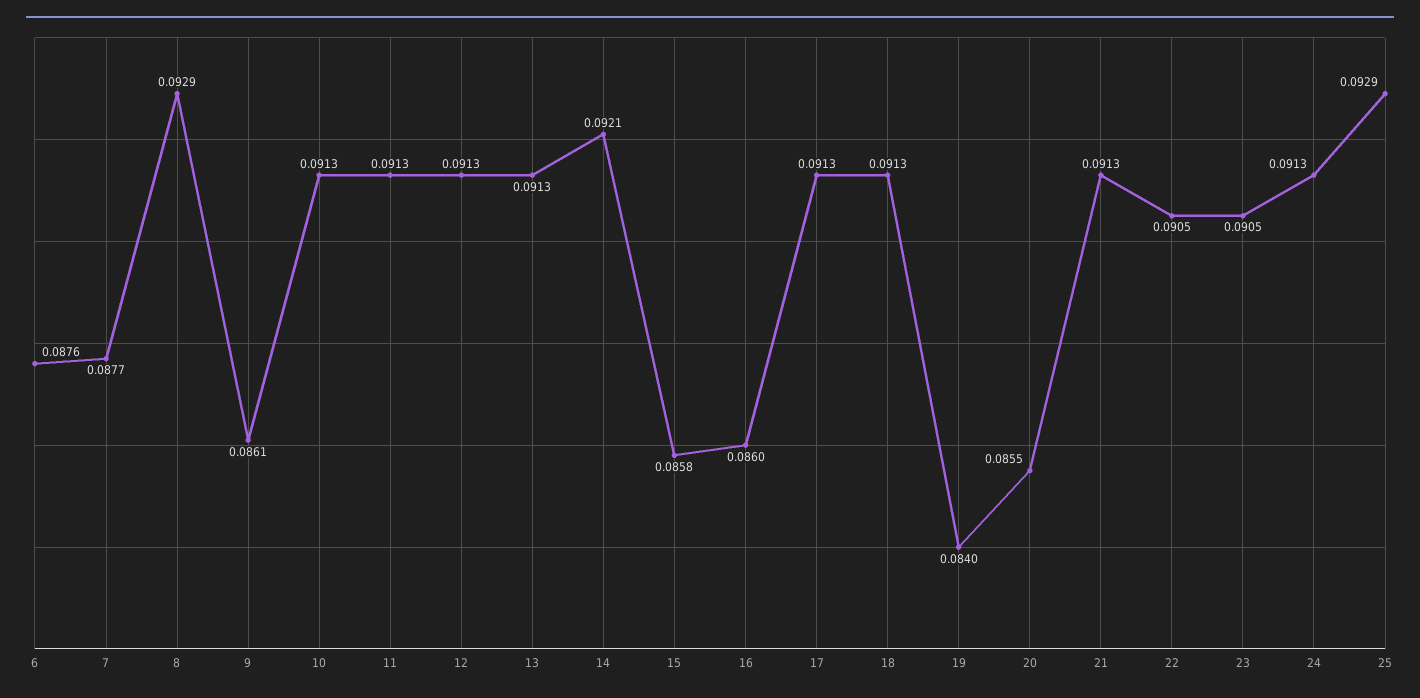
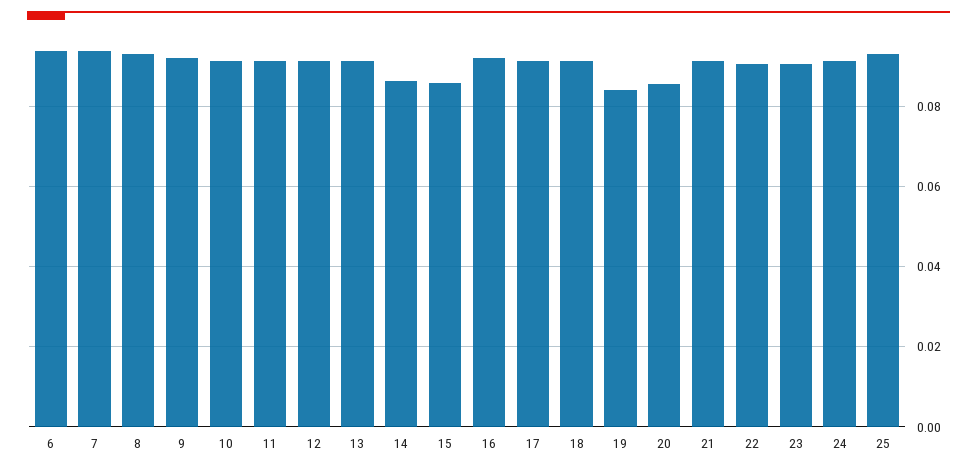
  {
-   "6": 0.0876,
+   "6": 0.094,
-   "7": 0.0877,
+   "7": 0.094,
    "8": 0.0929,
-   "9": 0.0861,
+   "9": 0.092,
    "10": 0.0913,
    "11": 0.0913,
    "12": 0.0913,
    "13": 0.0913,
-   "14": 0.0921,
+   "14": 0.086,
    "15": 0.0858,
-   "16": 0.086,
+   "16": 0.092,
    "17": 0.0913,
    "18": 0.0913,
    "19": 0.084,
    "20": 0.0855,
    "21": 0.0913,
    "22": 0.0905,
    "23": 0.0905,
    "24": 0.0913,
    "25": 0.0929
  }

